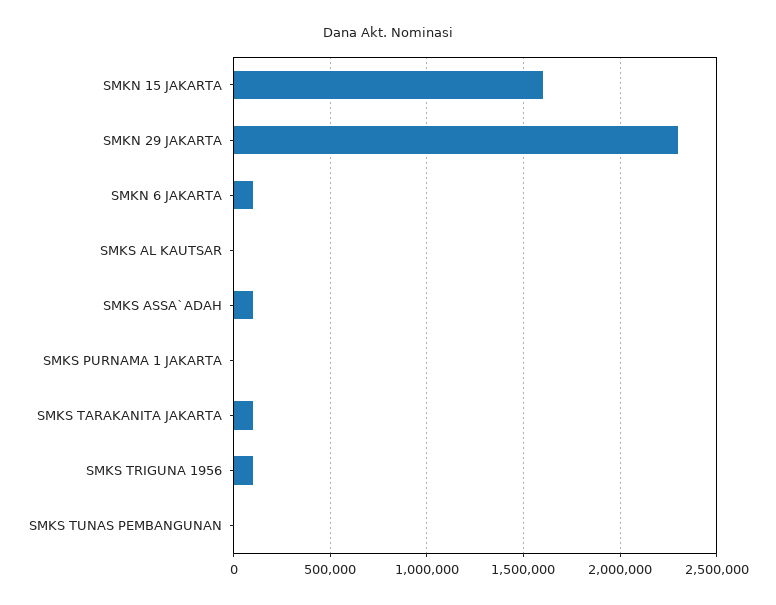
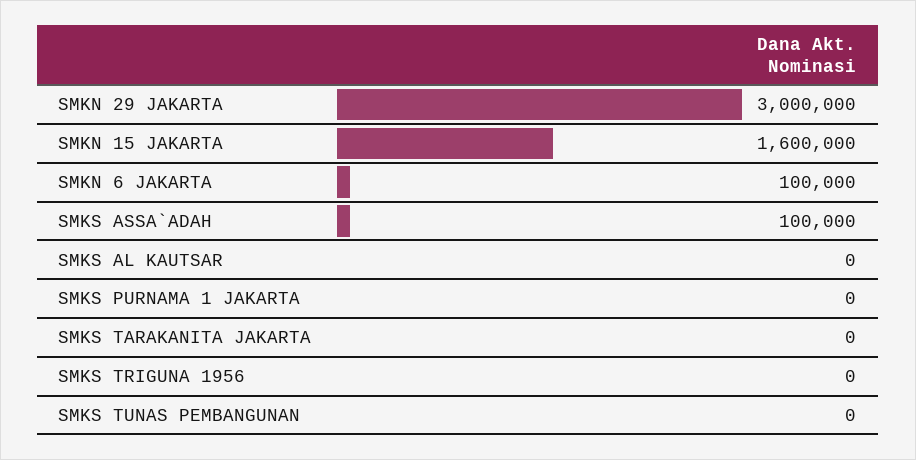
  {
    "SMKN 15 JAKARTA": 1600000,
-   "SMKN 29 JAKARTA": 2300000,
+   "SMKN 29 JAKARTA": 3000000,
    "SMKN 6 JAKARTA": 100000,
    "SMKS AL KAUTSAR": 0,
    "SMKS ASSA`ADAH": 100000,
    "SMKS PURNAMA 1 JAKARTA": 0,
-   "SMKS TARAKANITA JAKARTA": 100000,
+   "SMKS TARAKANITA JAKARTA": 0,
-   "SMKS TRIGUNA 1956": 100000,
+   "SMKS TRIGUNA 1956": 0,
    "SMKS TUNAS PEMBANGUNAN": 0
  }

